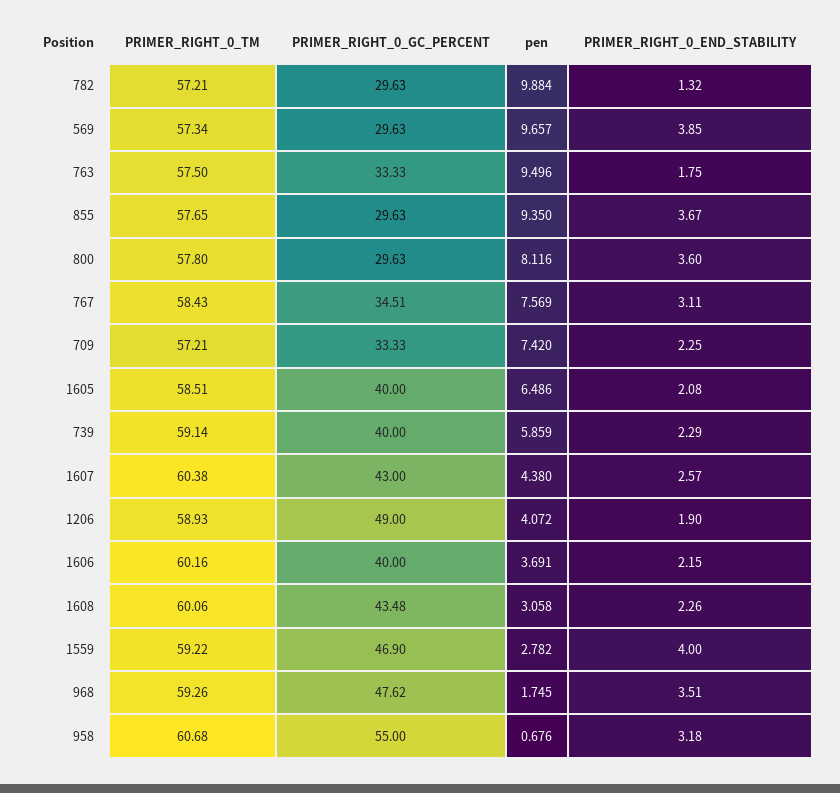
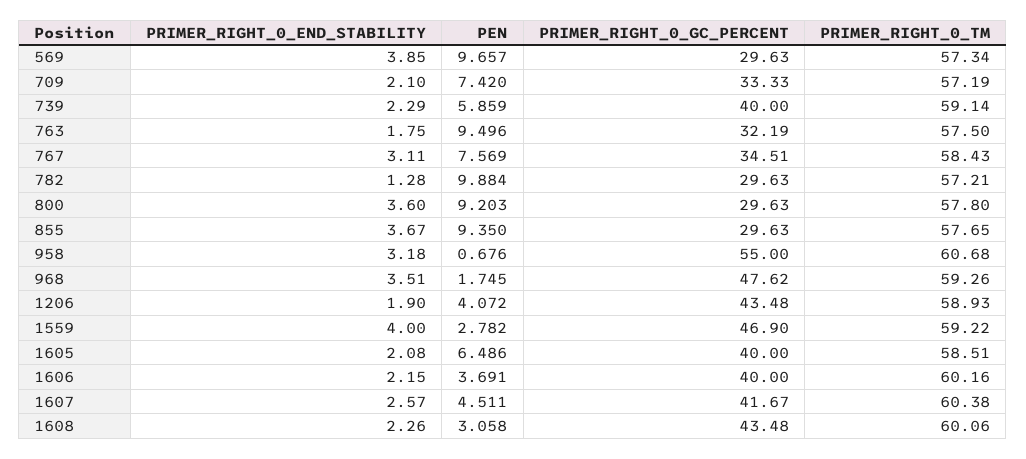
  {
    "PRIMER_RIGHT_0_TM": {
      "782": 57.21,
      "569": 57.34,
      "763": 57.5,
      "855": 57.65,
      "800": 57.8,
      "767": 58.43,
-     "709": 57.21,
+     "709": 57.19,
      "1605": 58.51,
      "739": 59.14,
      "1607": 60.38,
      "1206": 58.93,
      "1606": 60.16,
      "1608": 60.06,
      "1559": 59.22,
      "968": 59.26,
      "958": 60.68
    },
    "PRIMER_RIGHT_0_GC_PERCENT": {
      "782": 29.63,
      "569": 29.63,
-     "763": 33.33,
+     "763": 32.19,
      "855": 29.63,
      "800": 29.63,
      "767": 34.51,
      "709": 33.33,
      "1605": 40,
      "739": 40,
-     "1607": 43,
+     "1607": 41.67,
-     "1206": 49,
+     "1206": 43.48,
      "1606": 40,
      "1608": 43.48,
      "1559": 46.9,
      "968": 47.62,
      "958": 55
    },
    "pen": {
      "782": 9.884,
      "569": 9.657,
      "763": 9.496,
      "855": 9.35,
-     "800": 8.116,
+     "800": 9.203,
      "767": 7.569,
      "709": 7.42,
      "1605": 6.486,
      "739": 5.859,
-     "1607": 4.38,
+     "1607": 4.511,
      "1206": 4.072,
      "1606": 3.691,
      "1608": 3.058,
      "1559": 2.782,
      "968": 1.745,
      "958": 0.676
    },
    "PRIMER_RIGHT_0_END_STABILITY": {
-     "782": 1.32,
+     "782": 1.28,
      "569": 3.85,
      "763": 1.75,
      "855": 3.67,
      "800": 3.6,
      "767": 3.11,
-     "709": 2.25,
+     "709": 2.1,
      "1605": 2.08,
      "739": 2.29,
      "1607": 2.57,
      "1206": 1.9,
      "1606": 2.15,
      "1608": 2.26,
      "1559": 4,
      "968": 3.51,
      "958": 3.18
    }
  }

